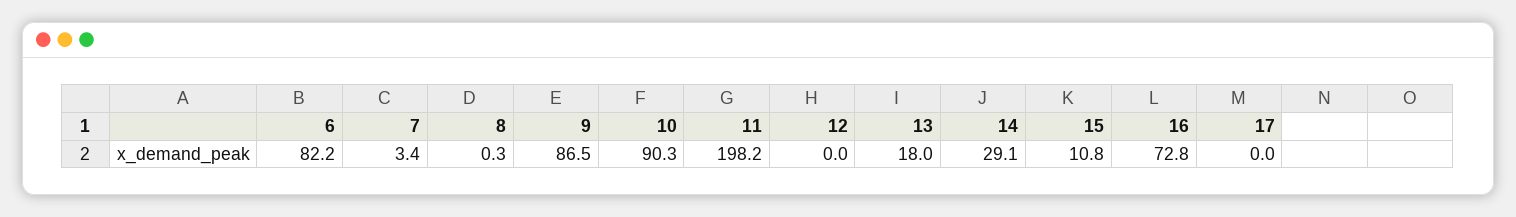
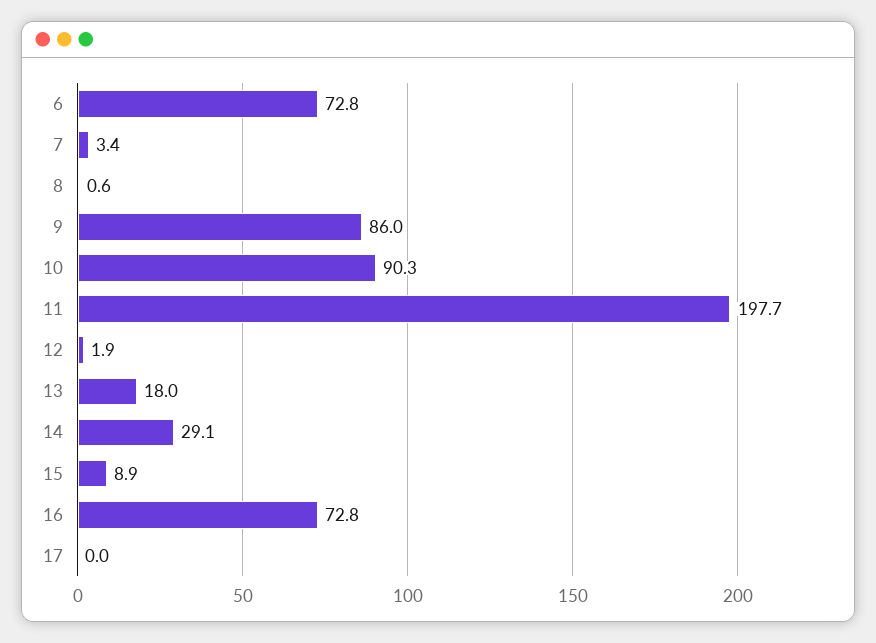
  {
-   "6": 82.2,
+   "6": 72.8,
    "7": 3.4,
-   "8": 0.3,
+   "8": 0.6,
-   "9": 86.5,
+   "9": 86,
    "10": 90.3,
-   "11": 198.2,
+   "11": 197.7,
-   "12": 0,
+   "12": 1.9,
    "13": 18,
    "14": 29.1,
-   "15": 10.8,
+   "15": 8.9,
    "16": 72.8,
    "17": 0
  }

